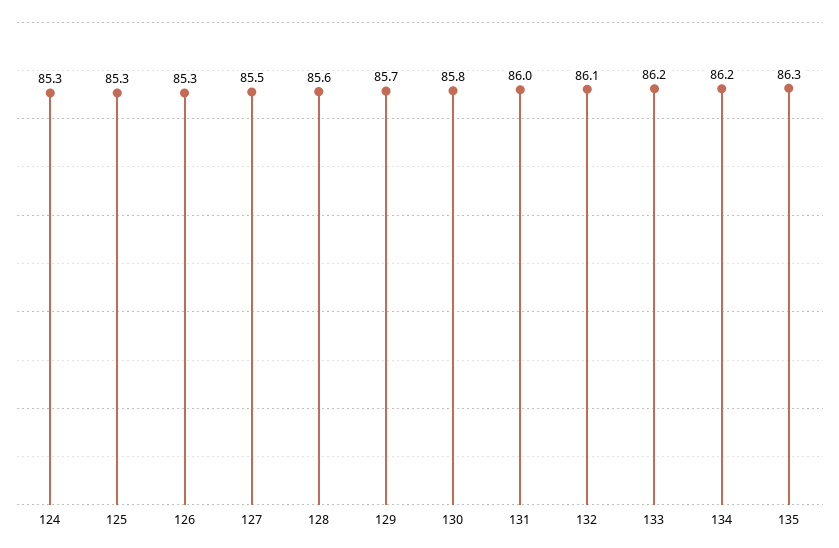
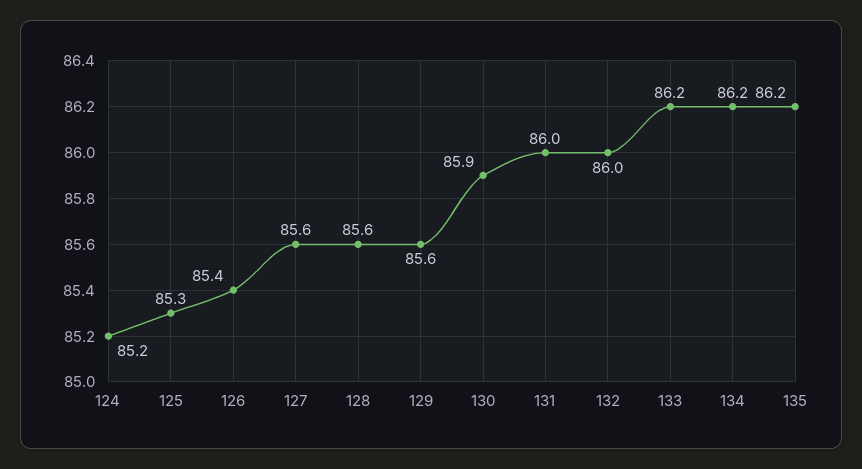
  {
-   "124": 85.3,
+   "124": 85.2,
    "125": 85.3,
-   "126": 85.3,
+   "126": 85.4,
-   "127": 85.5,
+   "127": 85.6,
    "128": 85.6,
-   "129": 85.7,
+   "129": 85.6,
-   "130": 85.8,
+   "130": 85.9,
    "131": 86,
-   "132": 86.1,
+   "132": 86,
    "133": 86.2,
    "134": 86.2,
-   "135": 86.3
+   "135": 86.2
  }

